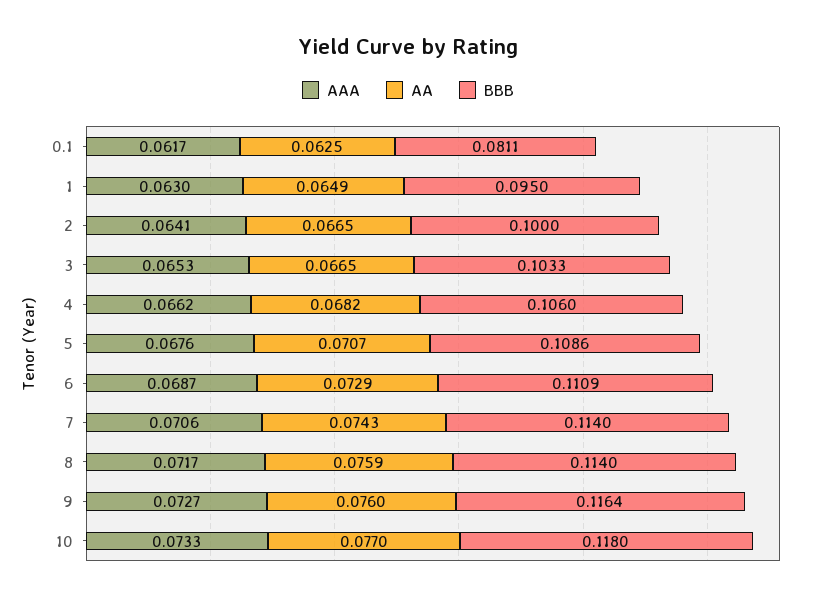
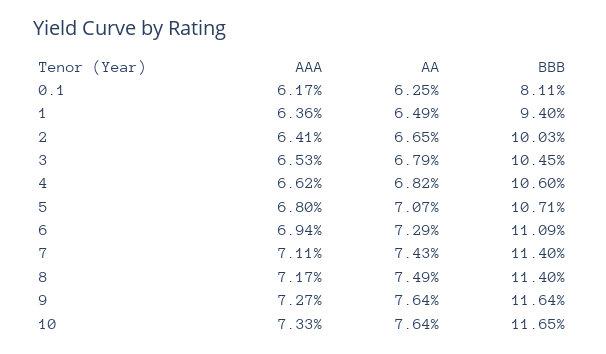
  {
    "AAA": {
      "0.1": 0.0617,
-     "1": 0.063,
+     "1": 0.0636,
      "2": 0.0641,
      "3": 0.0653,
      "4": 0.0662,
-     "5": 0.0676,
+     "5": 0.068,
-     "6": 0.0687,
+     "6": 0.0694,
-     "7": 0.0706,
+     "7": 0.0711,
      "8": 0.0717,
      "9": 0.0727,
      "10": 0.0733
    },
    "AA": {
      "0.1": 0.0625,
      "1": 0.0649,
      "2": 0.0665,
-     "3": 0.0665,
+     "3": 0.0679,
      "4": 0.0682,
      "5": 0.0707,
      "6": 0.0729,
      "7": 0.0743,
-     "8": 0.0759,
+     "8": 0.0749,
-     "9": 0.076,
+     "9": 0.0764,
-     "10": 0.077
+     "10": 0.0764
    },
    "BBB": {
      "0.1": 0.0811,
-     "1": 0.095,
+     "1": 0.094,
-     "2": 0.1,
+     "2": 0.1003,
-     "3": 0.1033,
+     "3": 0.1045,
      "4": 0.106,
-     "5": 0.1086,
+     "5": 0.1071,
      "6": 0.1109,
      "7": 0.114,
      "8": 0.114,
      "9": 0.1164,
-     "10": 0.118
+     "10": 0.1165
    }
  }

